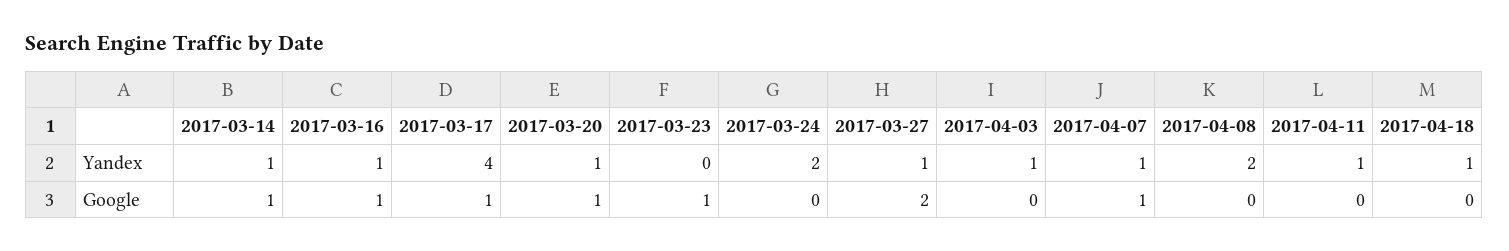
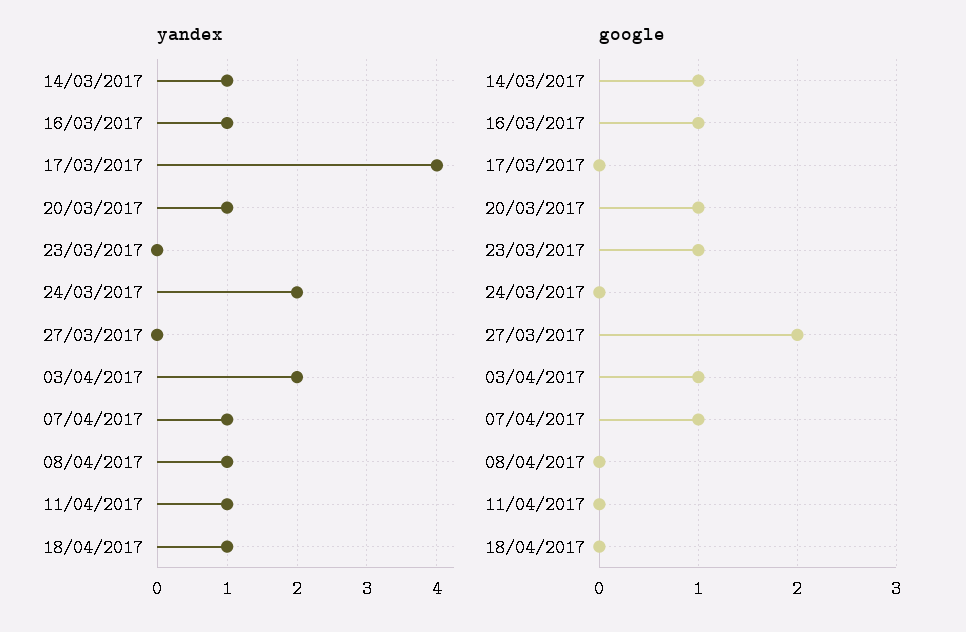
  {
    "Yandex": {
      "2017-03-14": 1,
      "2017-03-16": 1,
      "2017-03-17": 4,
      "2017-03-20": 1,
      "2017-03-23": 0,
      "2017-03-24": 2,
-     "2017-03-27": 1,
+     "2017-03-27": 0,
-     "2017-04-03": 1,
+     "2017-04-03": 2,
      "2017-04-07": 1,
-     "2017-04-08": 2,
+     "2017-04-08": 1,
      "2017-04-11": 1,
      "2017-04-18": 1
    },
    "Google": {
      "2017-03-14": 1,
      "2017-03-16": 1,
-     "2017-03-17": 1,
+     "2017-03-17": 0,
      "2017-03-20": 1,
      "2017-03-23": 1,
      "2017-03-24": 0,
      "2017-03-27": 2,
-     "2017-04-03": 0,
+     "2017-04-03": 1,
      "2017-04-07": 1,
      "2017-04-08": 0,
      "2017-04-11": 0,
      "2017-04-18": 0
    }
  }

